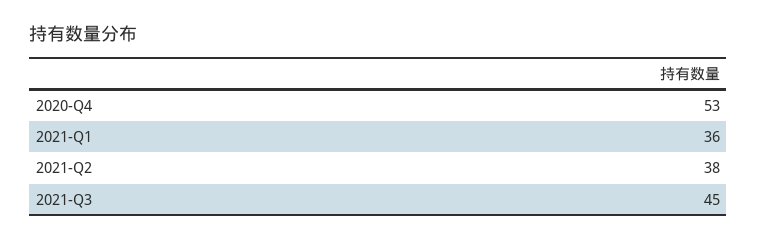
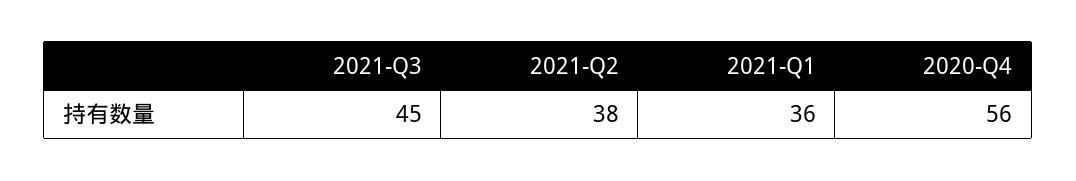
  {
-   "2020-Q4": 53,
+   "2020-Q4": 56,
    "2021-Q1": 36,
    "2021-Q2": 38,
    "2021-Q3": 45
  }

